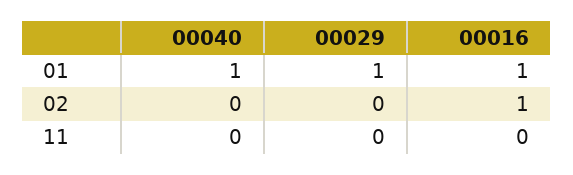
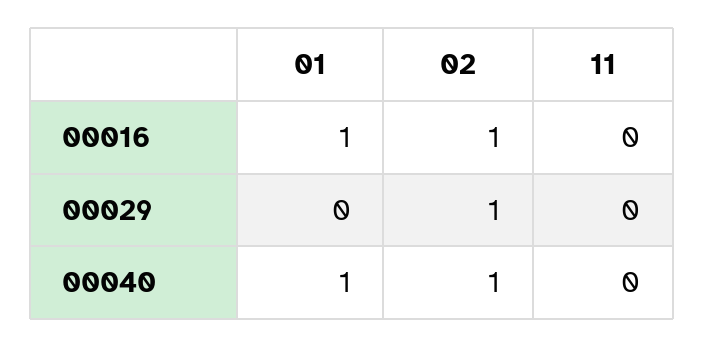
  {
    "00040": {
      "01": 1,
-     "02": 0,
+     "02": 1,
      "11": 0
    },
    "00029": {
-     "01": 1,
+     "01": 0,
-     "02": 0,
+     "02": 1,
      "11": 0
    },
    "00016": {
      "01": 1,
      "02": 1,
      "11": 0
    }
  }

